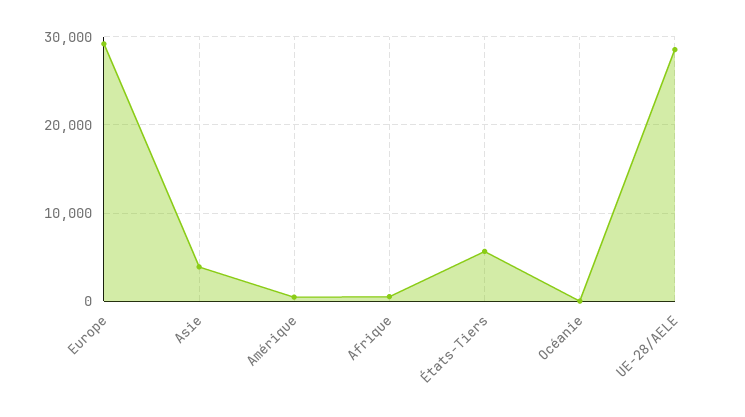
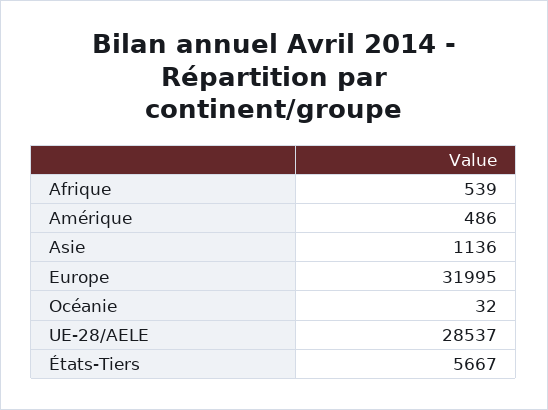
  {
-   "Europe": 29000,
+   "Europe": 31995,
-   "Asie": 4000,
+   "Asie": 1136,
    "Amérique": 486,
    "Afrique": 539,
    "États-Tiers": 5667,
    "Océanie": 32,
    "UE-28/AELE": 28537
  }

